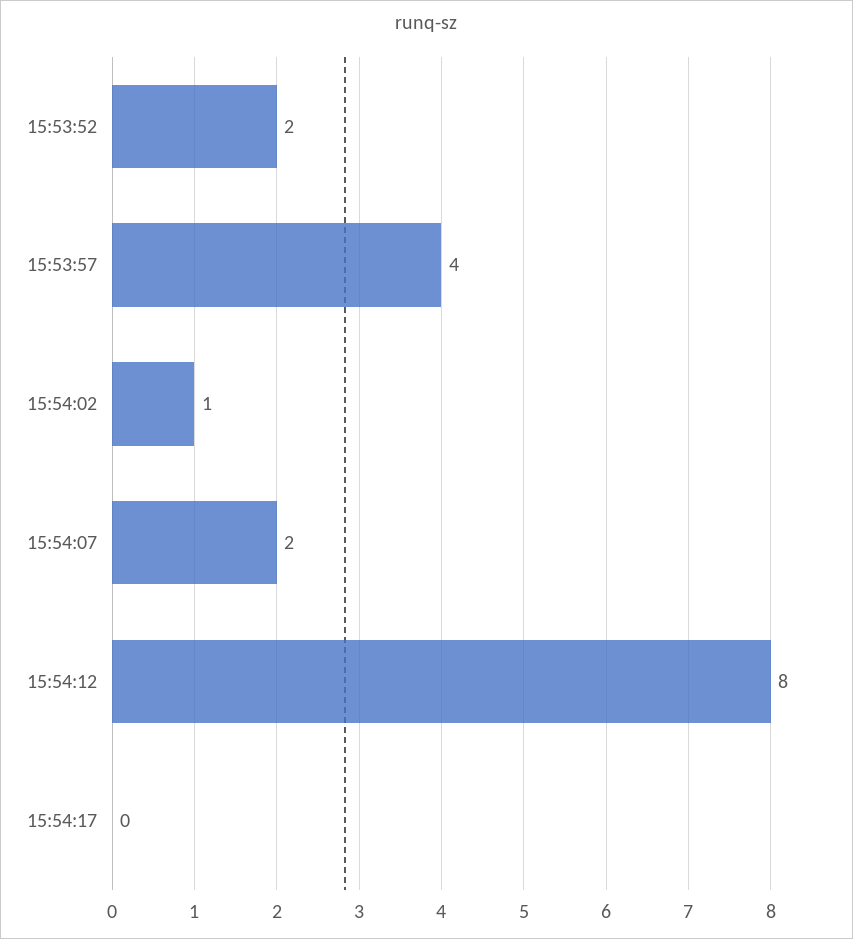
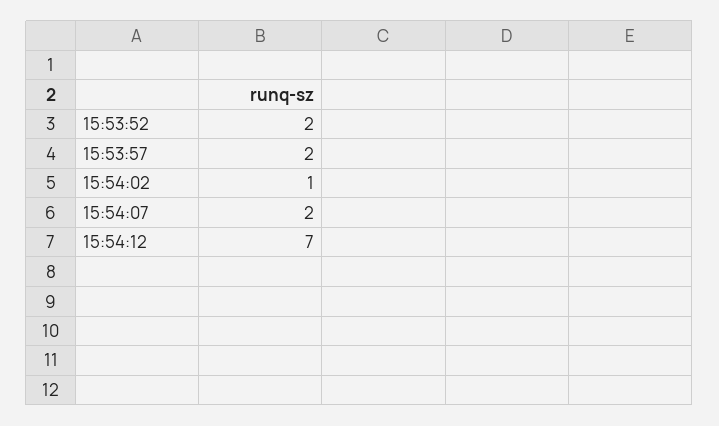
  {
    "15:53:52": 2,
-   "15:53:57": 4,
+   "15:53:57": 2,
    "15:54:02": 1,
    "15:54:07": 2,
-   "15:54:12": 8,
+   "15:54:12": 7
-   "15:54:17": 0
  }

